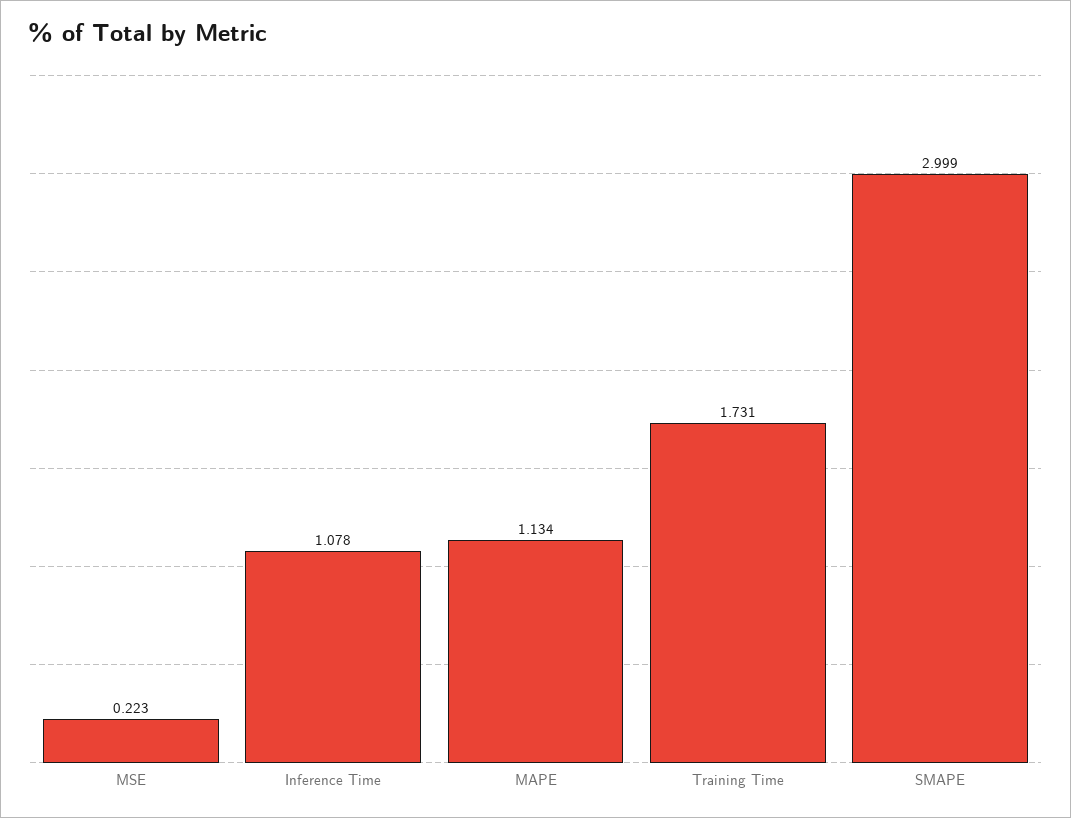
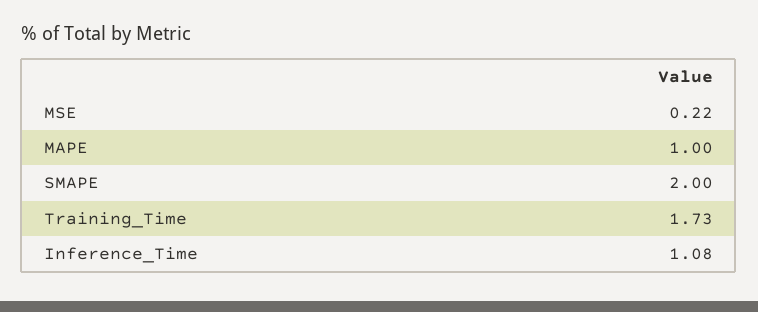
  {
    "MSE": 0.223,
    "Inference Time": 1.078,
-   "MAPE": 1.134,
+   "MAPE": 1,
    "Training Time": 1.731,
-   "SMAPE": 2.999
+   "SMAPE": 2
  }

